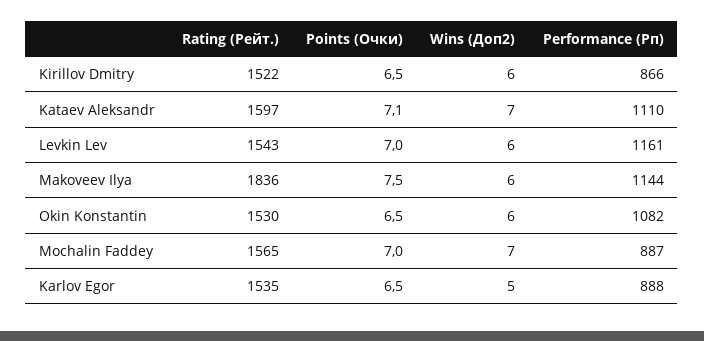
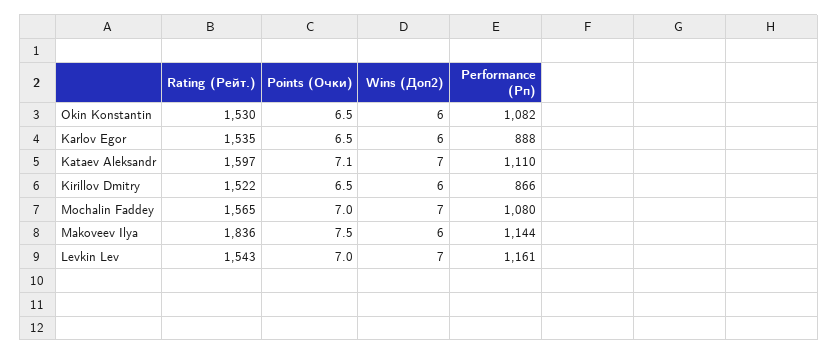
  {
    "Rating (Рейт.)": {
      "Kirillov Dmitry": 1522,
      "Kataev Aleksandr": 1597,
      "Levkin Lev": 1543,
      "Makoveev Ilya": 1836,
      "Okin Konstantin": 1530,
      "Mochalin Faddey": 1565,
      "Karlov Egor": 1535
    },
    "Points (Очки)": {
      "Kirillov Dmitry": 6.5,
      "Kataev Aleksandr": 7.1,
      "Levkin Lev": 7,
      "Makoveev Ilya": 7.5,
      "Okin Konstantin": 6.5,
      "Mochalin Faddey": 7,
      "Karlov Egor": 6.5
    },
    "Wins (Доп2)": {
      "Kirillov Dmitry": 6,
      "Kataev Aleksandr": 7,
-     "Levkin Lev": 6,
+     "Levkin Lev": 7,
      "Makoveev Ilya": 6,
      "Okin Konstantin": 6,
      "Mochalin Faddey": 7,
-     "Karlov Egor": 5
+     "Karlov Egor": 6
    },
    "Performance (Рп)": {
      "Kirillov Dmitry": 866,
      "Kataev Aleksandr": 1110,
      "Levkin Lev": 1161,
      "Makoveev Ilya": 1144,
      "Okin Konstantin": 1082,
-     "Mochalin Faddey": 887,
+     "Mochalin Faddey": 1080,
      "Karlov Egor": 888
    }
  }

